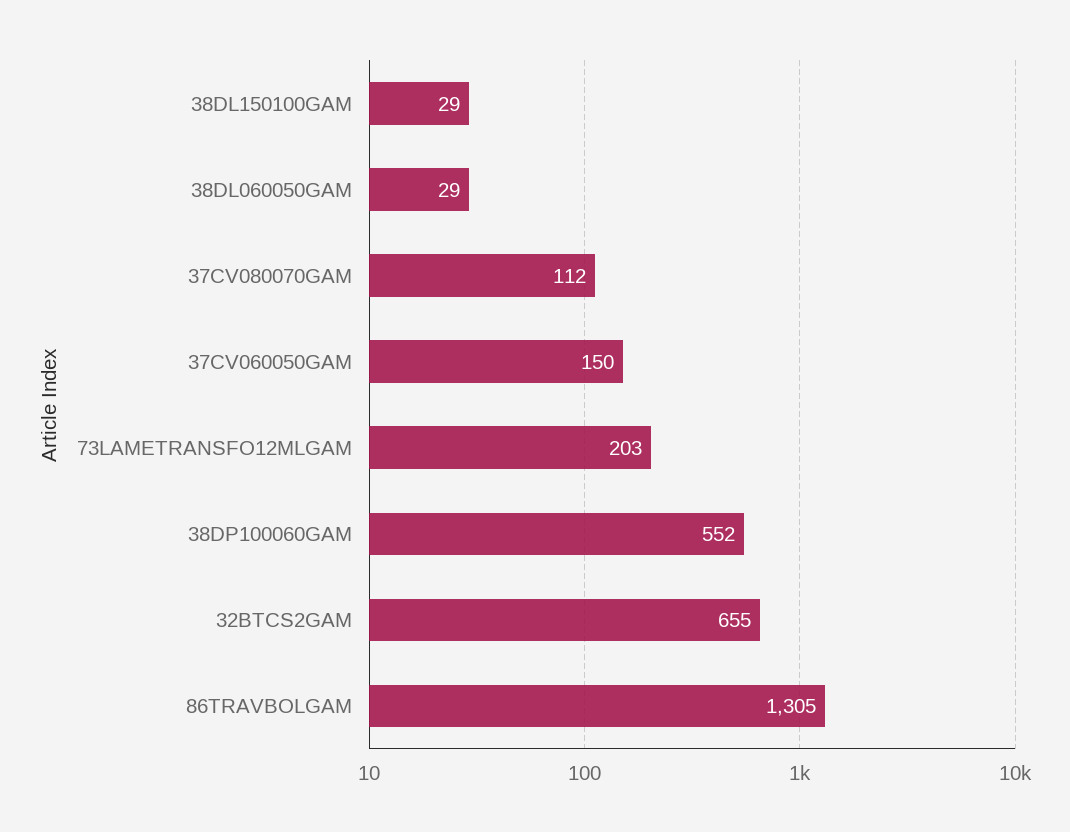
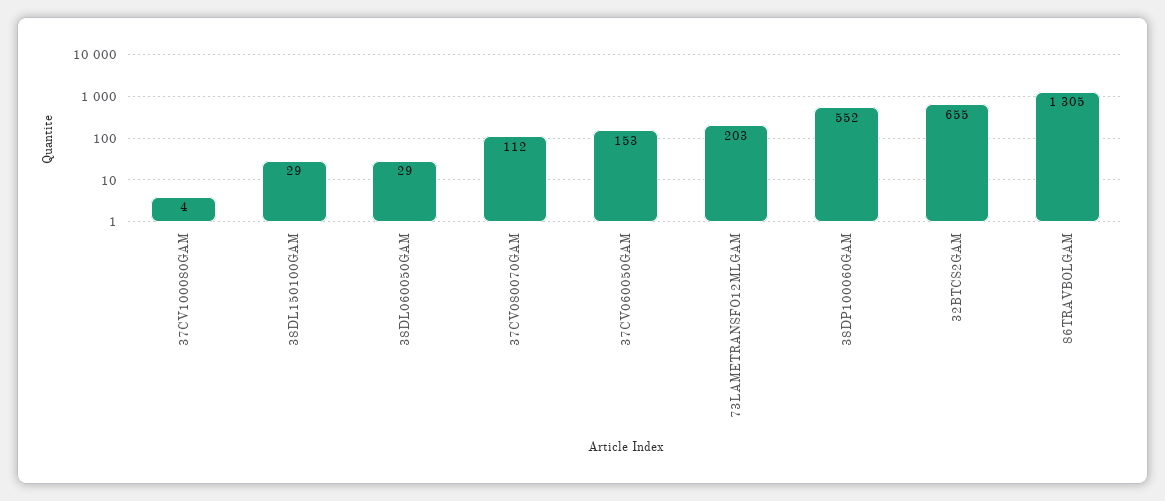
  {
    "38DL150100GAM": 29,
    "38DL060050GAM": 29,
    "37CV080070GAM": 112,
-   "37CV060050GAM": 150,
+   "37CV060050GAM": 153,
    "73LAMETRANSFO12MLGAM": 203,
    "38DP100060GAM": 552,
    "32BTCS2GAM": 655,
-   "86TRAVBOLGAM": 1305
+   "86TRAVBOLGAM": 1305,
+   "37CV100080GAM": 4
  }

